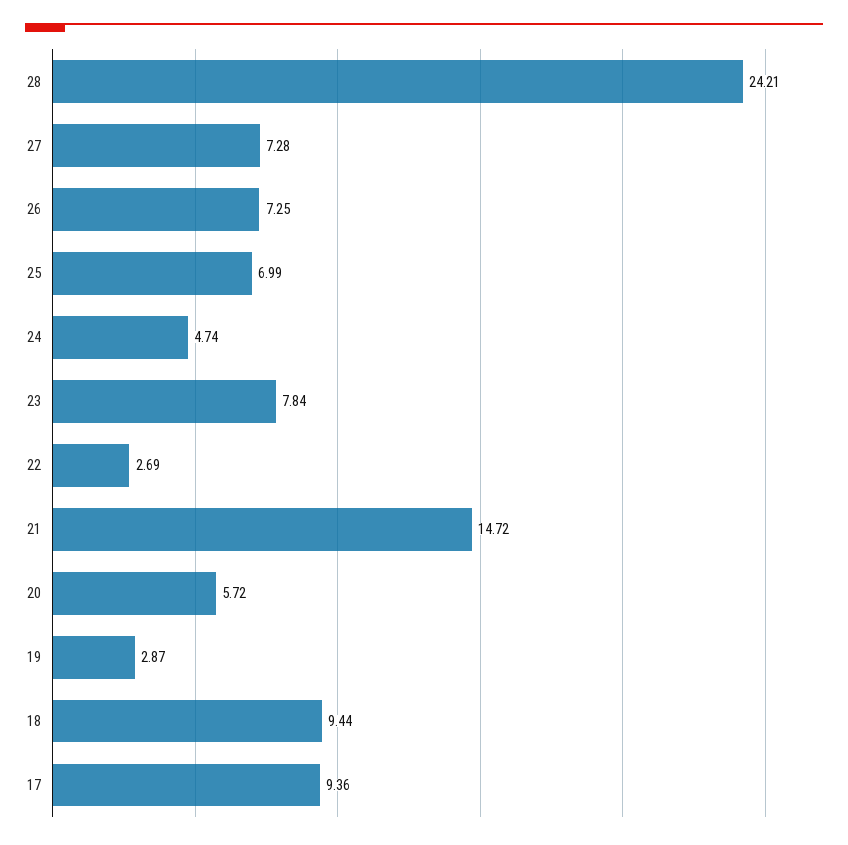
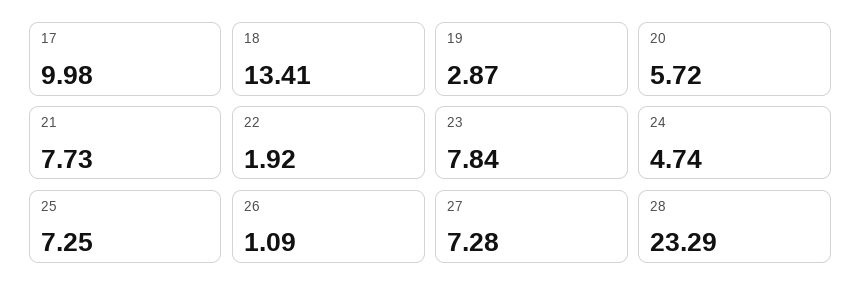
  {
-   "28": 24.21,
+   "28": 23.29,
    "27": 7.28,
-   "26": 7.25,
+   "26": 1.09,
-   "25": 6.99,
+   "25": 7.25,
    "24": 4.74,
    "23": 7.84,
-   "22": 2.69,
+   "22": 1.92,
-   "21": 14.72,
+   "21": 7.73,
    "20": 5.72,
    "19": 2.87,
-   "18": 9.44,
+   "18": 13.41,
-   "17": 9.36
+   "17": 9.98
  }

